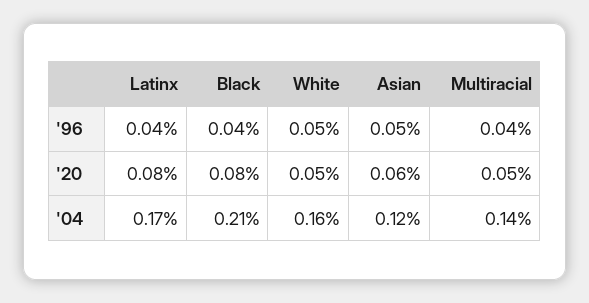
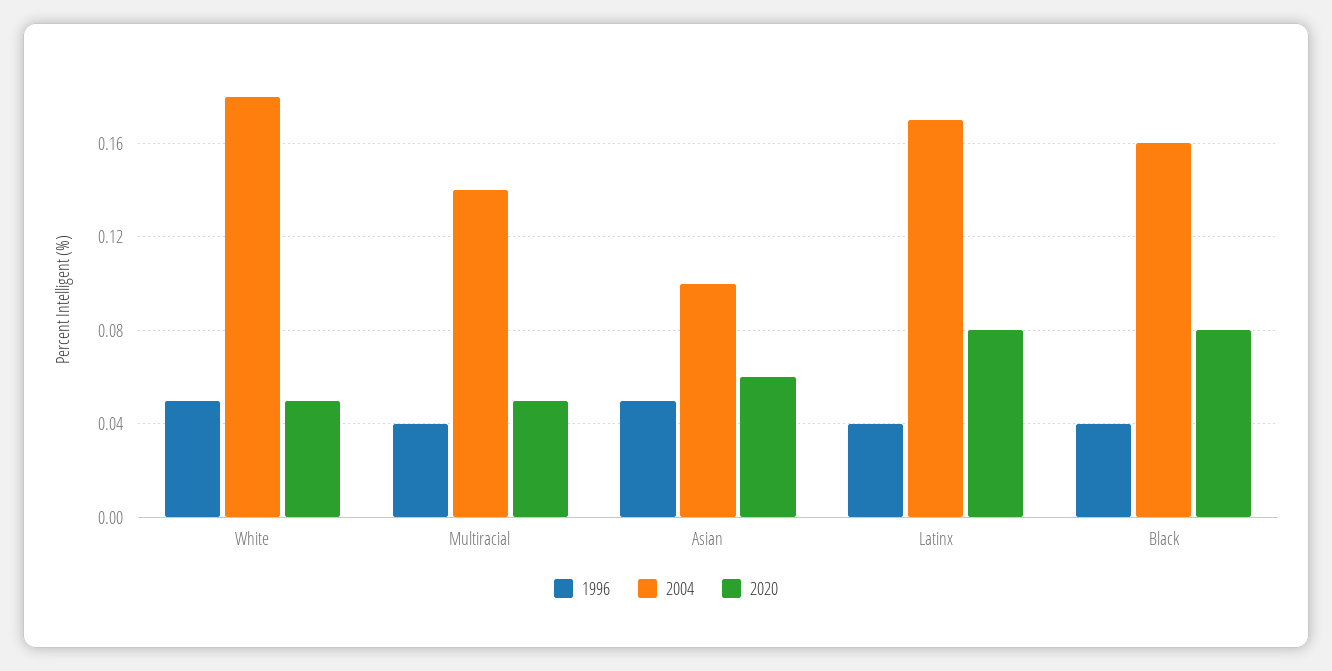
  {
    "'96": {
      "Latinx": 0.04,
      "Black": 0.04,
      "White": 0.05,
      "Asian": 0.05,
      "Multiracial": 0.04
    },
    "'20": {
      "Latinx": 0.08,
      "Black": 0.08,
      "White": 0.05,
      "Asian": 0.06,
      "Multiracial": 0.05
    },
    "'04": {
      "Latinx": 0.17,
-     "Black": 0.21,
+     "Black": 0.16,
-     "White": 0.16,
+     "White": 0.18,
-     "Asian": 0.12,
+     "Asian": 0.1,
      "Multiracial": 0.14
    }
  }

